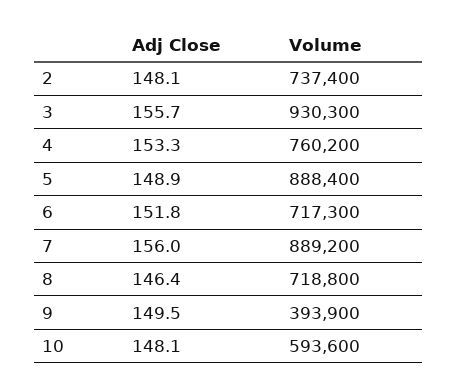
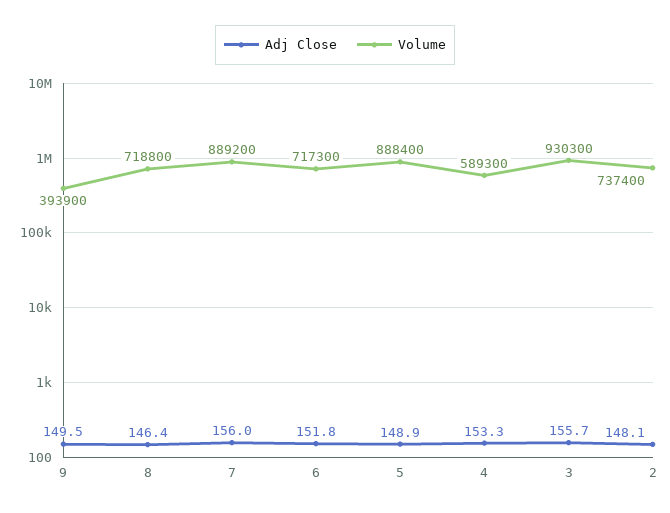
  {
    "Adj Close": {
      "2": 148.1,
      "3": 155.7,
      "4": 153.3,
      "5": 148.9,
      "6": 151.8,
      "7": 156,
      "8": 146.4,
-     "9": 149.5,
+     "9": 149.5
-     "10": 148.1
    },
    "Volume": {
      "2": 737400,
      "3": 930300,
-     "4": 760200,
+     "4": 589300,
      "5": 888400,
      "6": 717300,
      "7": 889200,
      "8": 718800,
-     "9": 393900,
+     "9": 393900
-     "10": 593600
    }
  }

